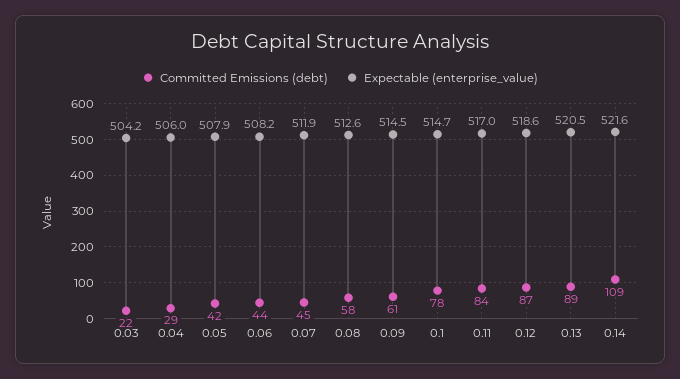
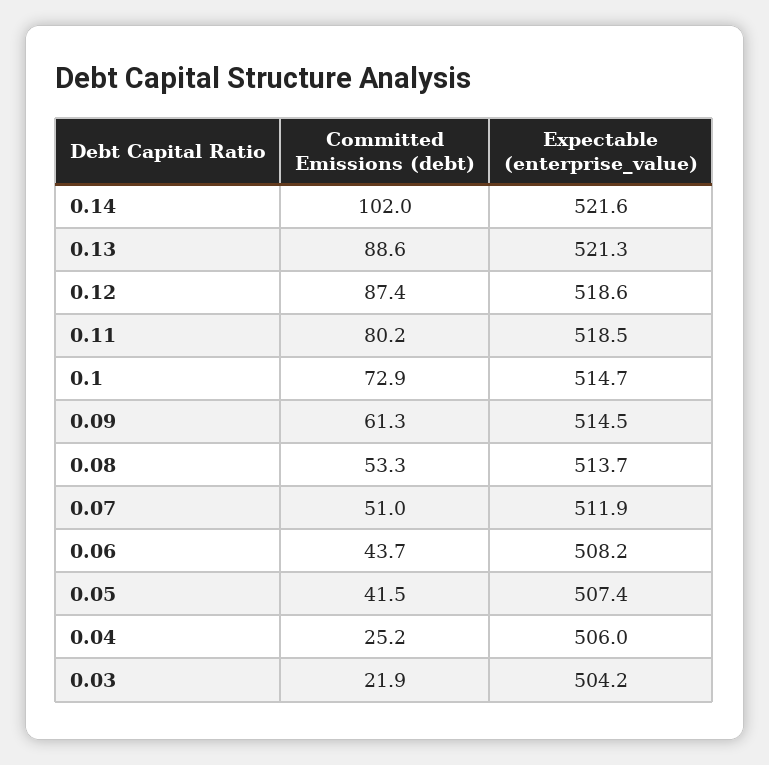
  {
    "Committed Emissions (debt)": {
      "0.03": 21.9,
-     "0.04": 29,
+     "0.04": 25.2,
      "0.05": 41.5,
      "0.06": 43.7,
-     "0.07": 45,
+     "0.07": 51,
-     "0.08": 58,
+     "0.08": 53.3,
      "0.09": 61.3,
-     "0.1": 78,
+     "0.1": 72.9,
-     "0.11": 84,
+     "0.11": 80.2,
      "0.12": 87.4,
      "0.13": 88.6,
-     "0.14": 109
+     "0.14": 102
    },
    "Expectable (enterprise_value)": {
      "0.03": 504.2,
      "0.04": 506,
-     "0.05": 507.9,
+     "0.05": 507.4,
      "0.06": 508.2,
      "0.07": 511.9,
-     "0.08": 512.6,
+     "0.08": 513.7,
      "0.09": 514.5,
      "0.1": 514.7,
-     "0.11": 517,
+     "0.11": 518.5,
      "0.12": 518.6,
-     "0.13": 520.5,
+     "0.13": 521.3,
      "0.14": 521.6
    }
  }

